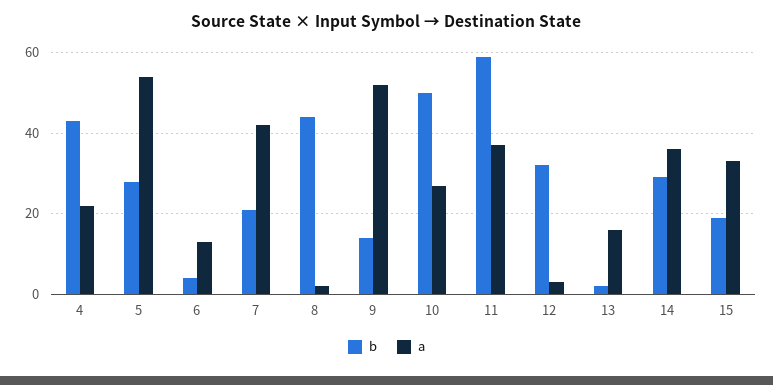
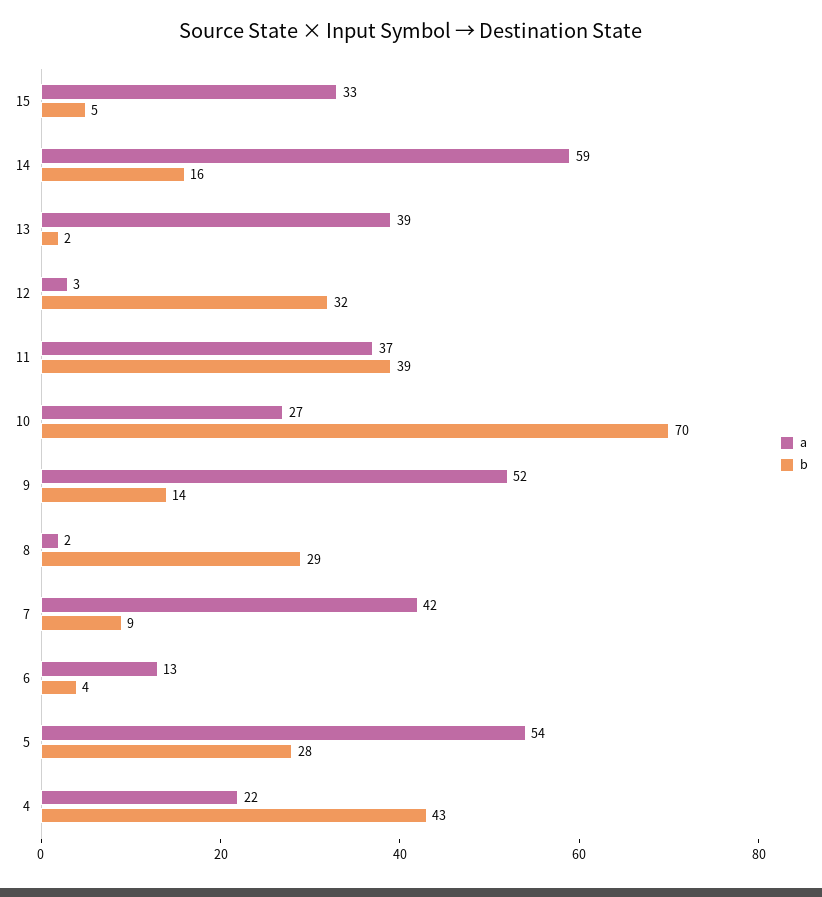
  {
    "b": {
      "4": 43,
      "5": 28,
      "6": 4,
-     "7": 20,
+     "7": 9,
-     "8": 45,
+     "8": 29,
      "9": 14,
-     "10": 50,
+     "10": 70,
-     "11": 60,
+     "11": 39,
      "12": 32,
      "13": 2,
-     "14": 30,
+     "14": 16,
-     "15": 20
+     "15": 5
    },
    "a": {
      "4": 22,
      "5": 54,
      "6": 13,
      "7": 42,
      "8": 2,
      "9": 52,
      "10": 27,
      "11": 37,
      "12": 3,
-     "13": 15,
+     "13": 39,
-     "14": 35,
+     "14": 59,
      "15": 33
    }
  }

